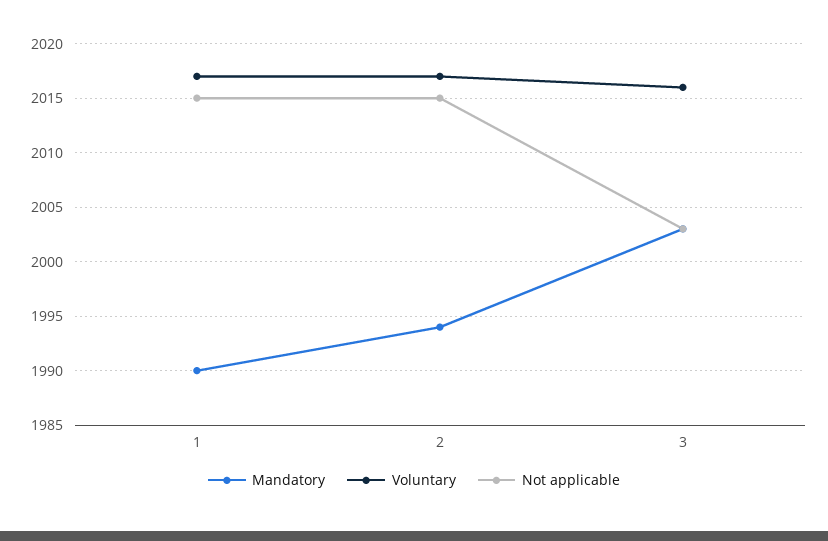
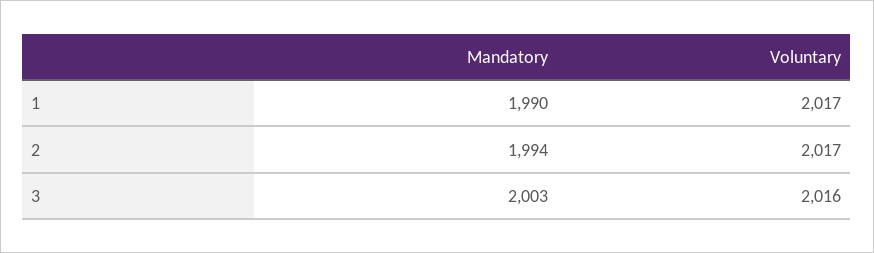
  {
    "Mandatory": {
      "1": 1990,
      "2": 1994,
      "3": 2003
    },
    "Voluntary": {
      "1": 2017,
      "2": 2017,
      "3": 2016
-   },
+   }
-   "Not applicable": {
-     "1": 2015,
-     "2": 2015,
-     "3": 2003
-   }
  }

